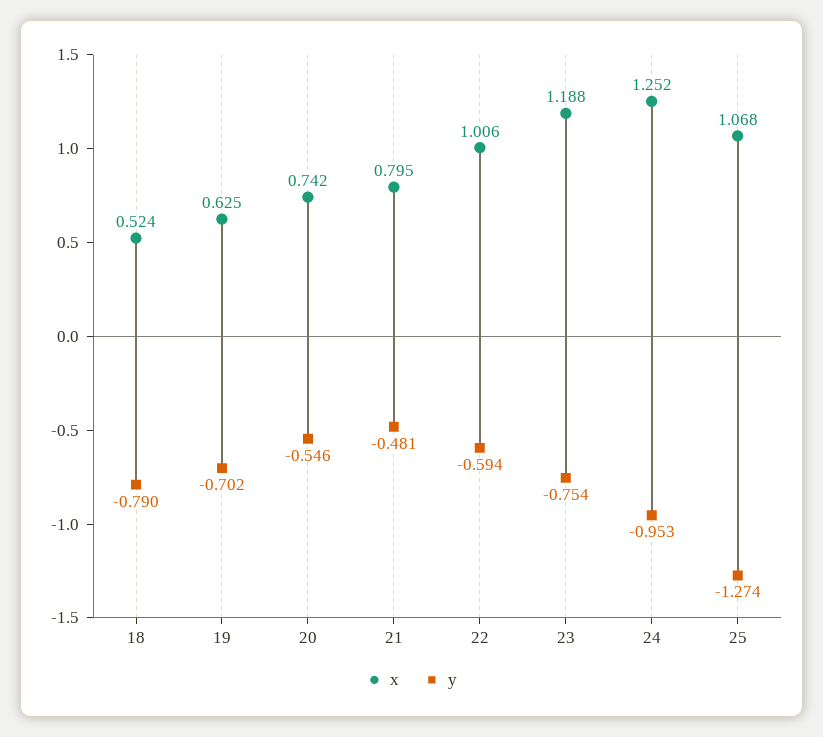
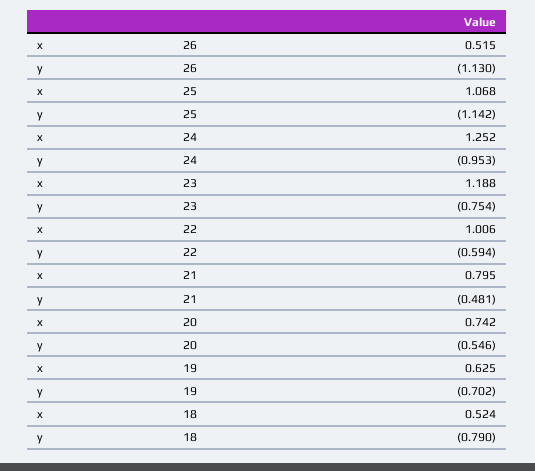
  {
    "x": {
      "18": 0.524,
      "19": 0.625,
      "20": 0.742,
      "21": 0.795,
      "22": 1.006,
      "23": 1.188,
      "24": 1.252,
-     "25": 1.068
+     "25": 1.068,
+     "26": 0.515
    },
    "y": {
      "18": -0.79,
      "19": -0.702,
      "20": -0.546,
      "21": -0.481,
      "22": -0.594,
      "23": -0.754,
      "24": -0.953,
-     "25": -1.274
+     "25": -1.142,
+     "26": -1.13
    }
  }

